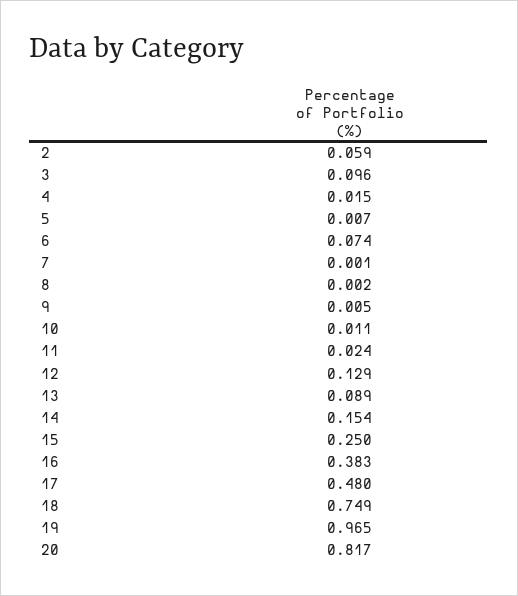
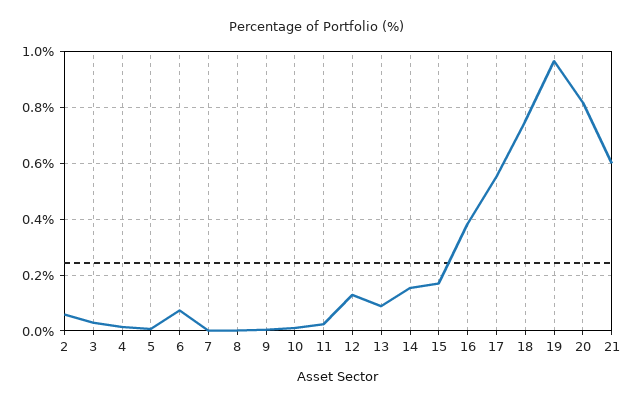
  {
    "2": 0.059,
-   "3": 0.096,
+   "3": 0.025,
    "4": 0.015,
    "5": 0.007,
    "6": 0.074,
    "7": 0.001,
    "8": 0.002,
    "9": 0.005,
    "10": 0.011,
    "11": 0.024,
    "12": 0.129,
    "13": 0.089,
    "14": 0.154,
-   "15": 0.25,
+   "15": 0.175,
    "16": 0.383,
-   "17": 0.48,
+   "17": 0.55,
    "18": 0.749,
    "19": 0.965,
-   "20": 0.817
+   "20": 0.817,
+   "21": 0.6
  }

